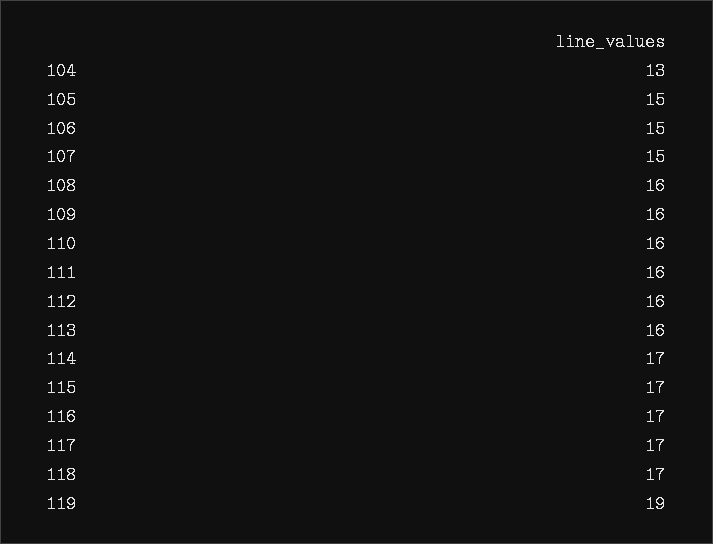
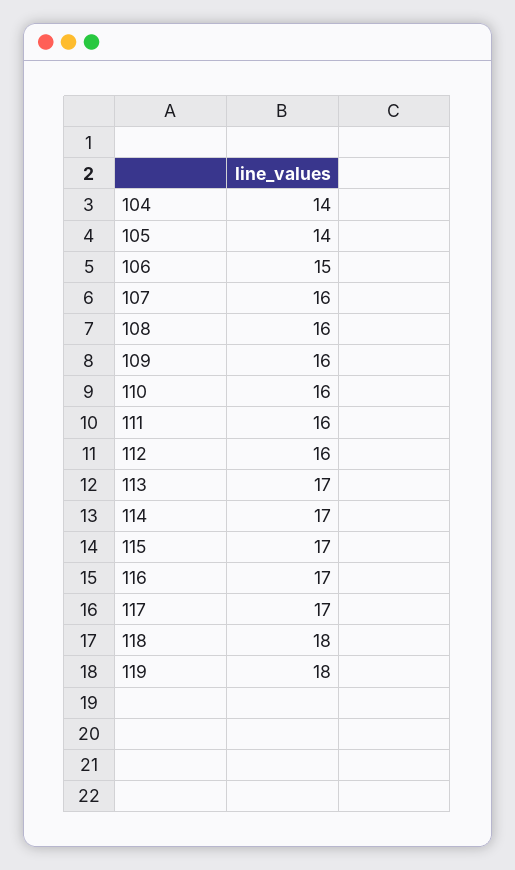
  {
-   "104": 13,
+   "104": 14,
-   "105": 15,
+   "105": 14,
    "106": 15,
-   "107": 15,
+   "107": 16,
    "108": 16,
    "109": 16,
    "110": 16,
    "111": 16,
    "112": 16,
-   "113": 16,
+   "113": 17,
    "114": 17,
    "115": 17,
    "116": 17,
    "117": 17,
-   "118": 17,
+   "118": 18,
-   "119": 19
+   "119": 18
  }

